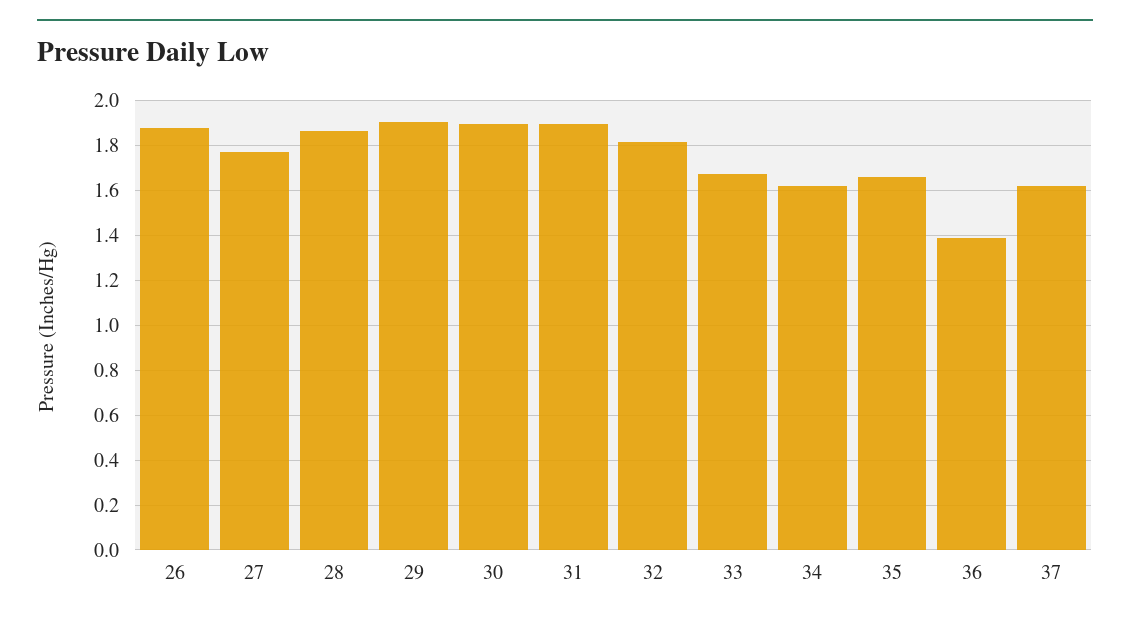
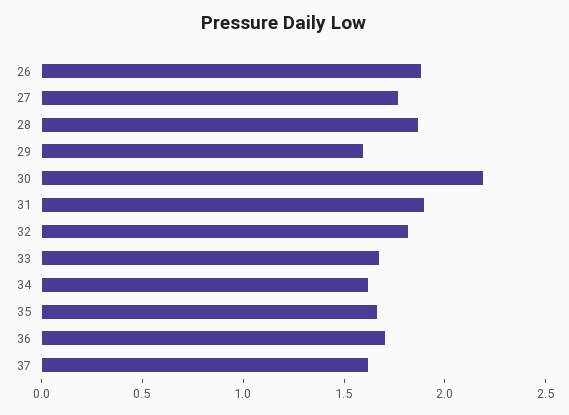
  {
    "26": 1.9,
    "27": 1.75,
    "28": 1.85,
-   "29": 1.9,
+   "29": 1.6,
-   "30": 1.9,
+   "30": 2.2,
    "31": 1.9,
    "32": 1.8,
    "33": 1.65,
    "34": 1.6,
    "35": 1.65,
-   "36": 1.4,
+   "36": 1.7,
    "37": 1.6
  }

